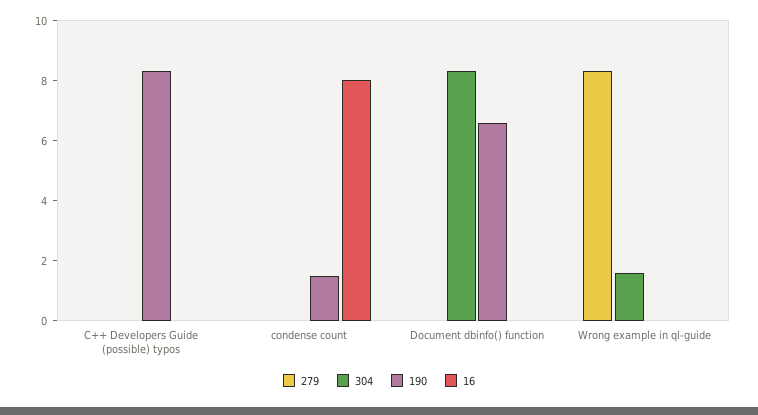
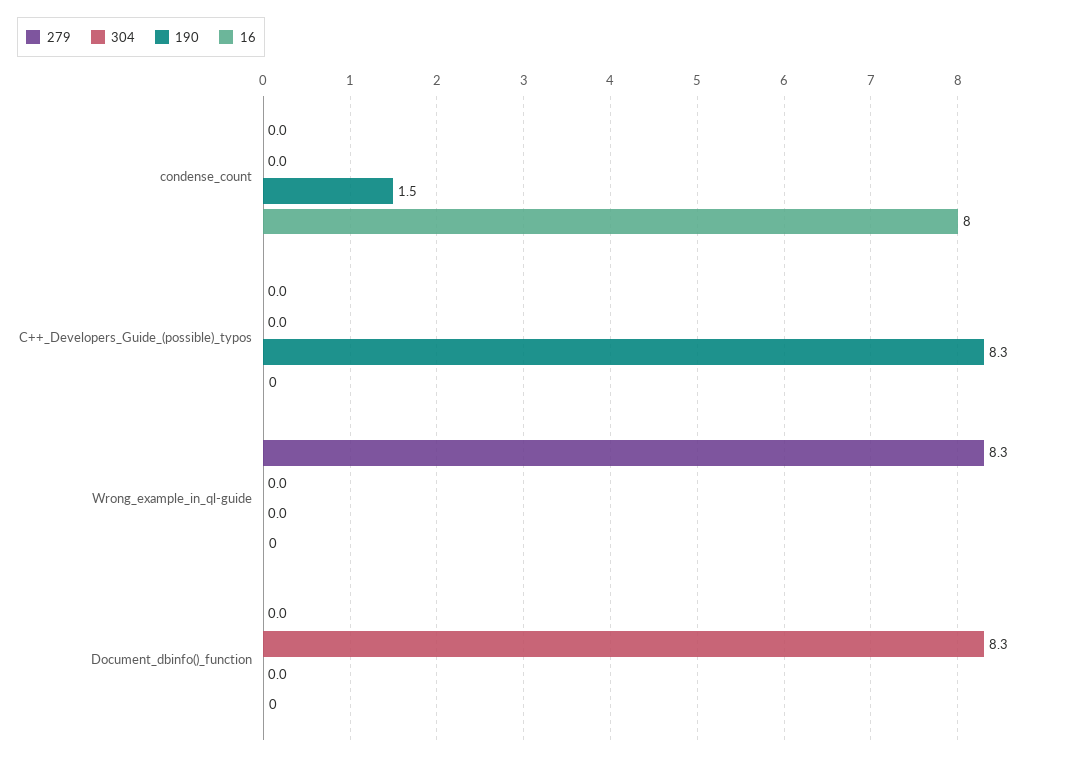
  {
    "279": {
      "C++ Developers Guide (possible) typos": 0,
      "condense count": 0,
      "Document dbinfo() function": 0,
      "Wrong example in ql-guide": 8.3
    },
    "304": {
      "C++ Developers Guide (possible) typos": 0,
      "condense count": 0,
      "Document dbinfo() function": 8.3,
-     "Wrong example in ql-guide": 1.5
+     "Wrong example in ql-guide": 0
    },
    "190": {
      "C++ Developers Guide (possible) typos": 8.3,
      "condense count": 1.5,
-     "Document dbinfo() function": 6.5,
+     "Document dbinfo() function": 0,
      "Wrong example in ql-guide": 0
    },
    "16": {
      "C++ Developers Guide (possible) typos": 0,
      "condense count": 8,
      "Document dbinfo() function": 0,
      "Wrong example in ql-guide": 0
    }
  }

